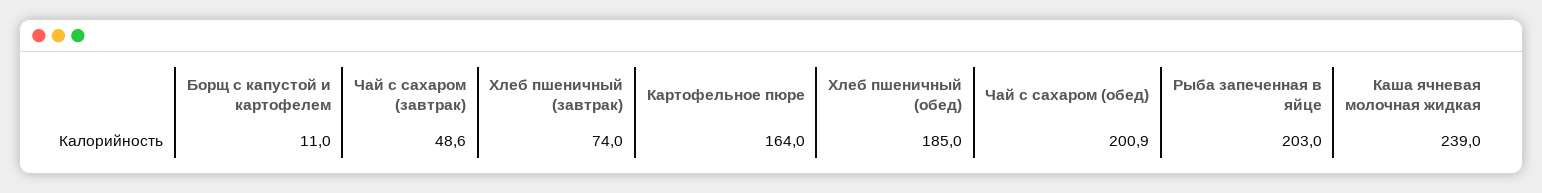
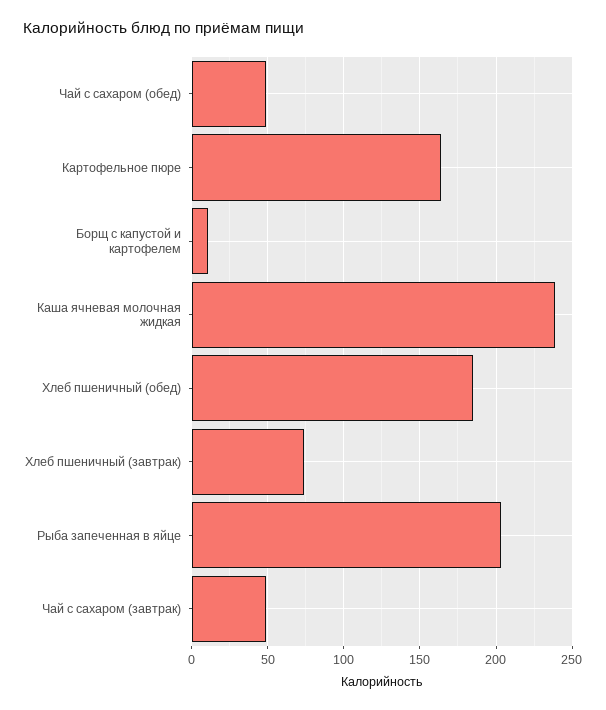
  {
    "Борщ с капустой и картофелем": 11,
    "Чай с сахаром (завтрак)": 48.6,
    "Хлеб пшеничный (завтрак)": 74,
    "Картофельное пюре": 164,
    "Хлеб пшеничный (обед)": 185,
-   "Чай с сахаром (обед)": 200.9,
+   "Чай с сахаром (обед)": 50,
    "Рыба запеченная в яйце": 203,
    "Каша ячневая молочная жидкая": 239
  }

